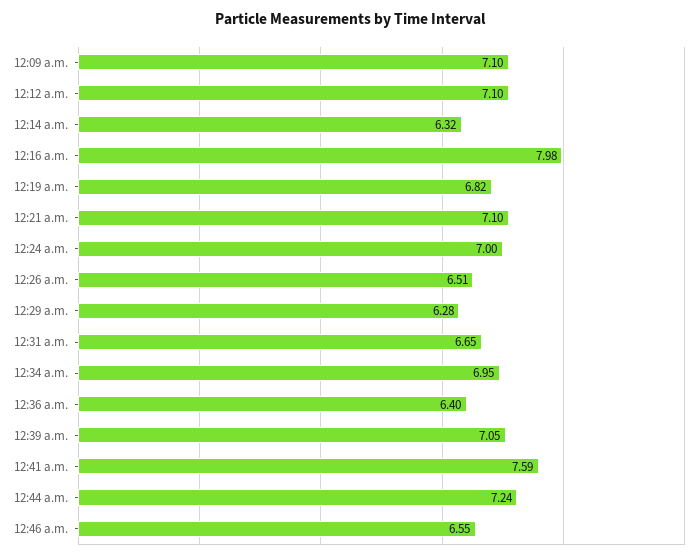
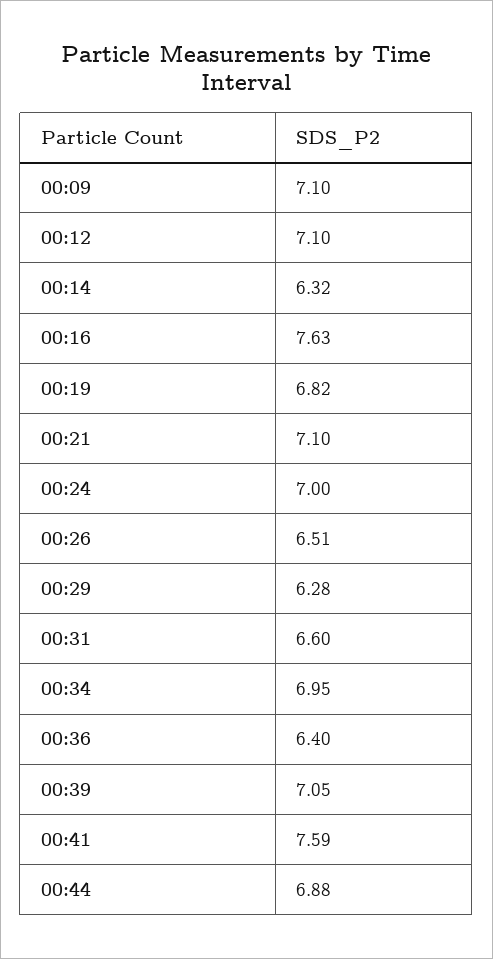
  {
    "12:09 a.m.": 7.1,
    "12:12 a.m.": 7.1,
    "12:14 a.m.": 6.32,
-   "12:16 a.m.": 7.98,
+   "12:16 a.m.": 7.63,
    "12:19 a.m.": 6.82,
    "12:21 a.m.": 7.1,
    "12:24 a.m.": 7,
    "12:26 a.m.": 6.51,
    "12:29 a.m.": 6.28,
-   "12:31 a.m.": 6.65,
+   "12:31 a.m.": 6.6,
    "12:34 a.m.": 6.95,
    "12:36 a.m.": 6.4,
    "12:39 a.m.": 7.05,
    "12:41 a.m.": 7.59,
-   "12:44 a.m.": 7.24,
+   "12:44 a.m.": 6.88
-   "12:46 a.m.": 6.55
  }

